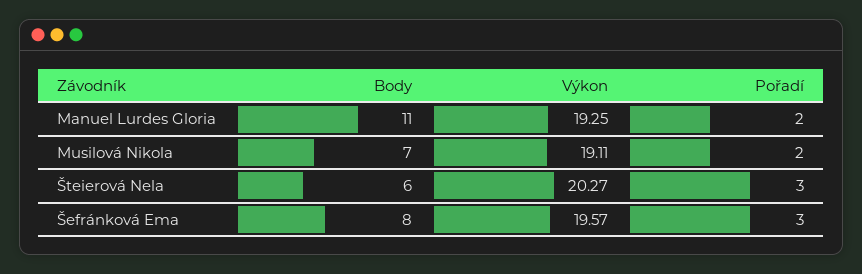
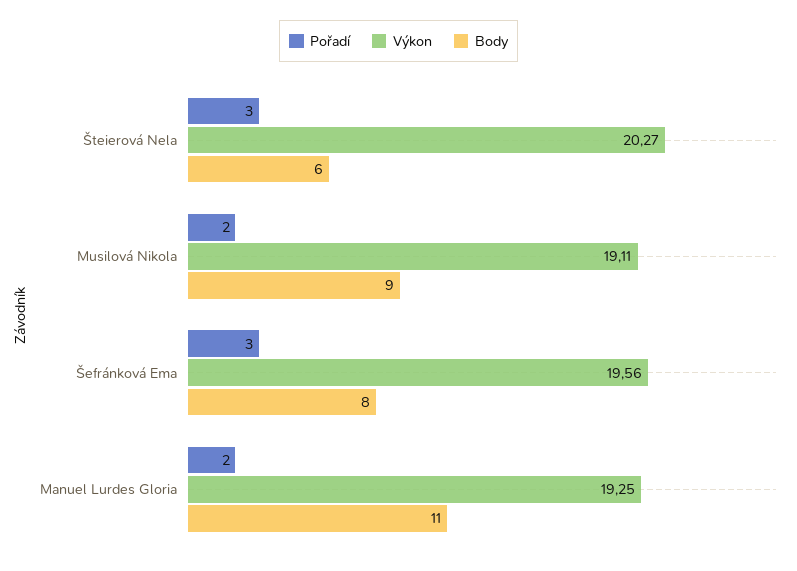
  {
    "Body": {
      "Manuel Lurdes Gloria": 11,
-     "Musilová Nikola": 7,
+     "Musilová Nikola": 9,
      "Šteierová Nela": 6,
      "Šefránková Ema": 8
    },
    "Výkon": {
      "Manuel Lurdes Gloria": 19.25,
      "Musilová Nikola": 19.11,
      "Šteierová Nela": 20.27,
-     "Šefránková Ema": 19.57
+     "Šefránková Ema": 19.56
    },
    "Pořadí": {
      "Manuel Lurdes Gloria": 2,
      "Musilová Nikola": 2,
      "Šteierová Nela": 3,
      "Šefránková Ema": 3
    }
  }

